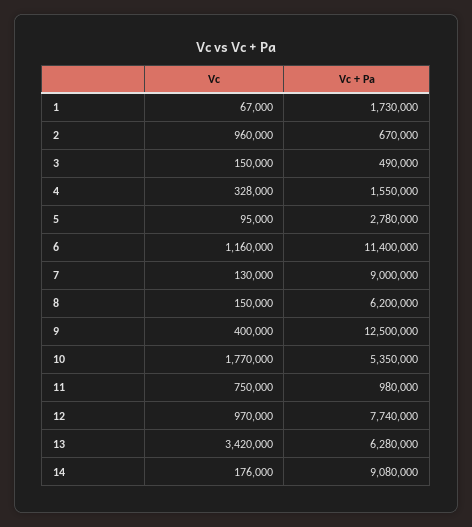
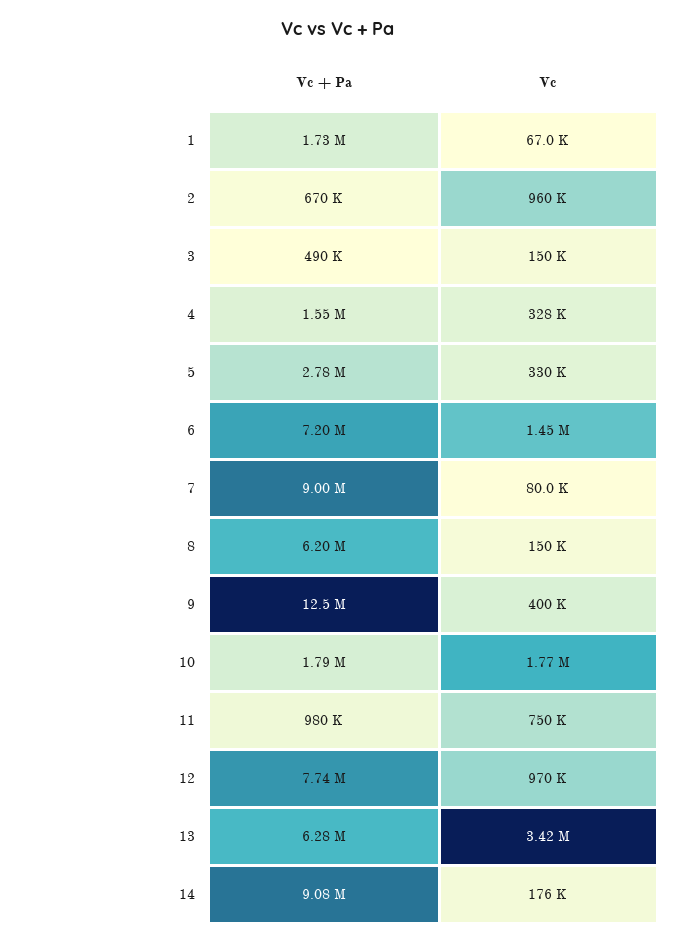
  {
    "Vc": {
      "1": 67000,
      "2": 960000,
      "3": 150000,
      "4": 328000,
-     "5": 95000,
+     "5": 330000,
-     "6": 1160000,
+     "6": 1450000,
-     "7": 130000,
+     "7": 80000,
      "8": 150000,
      "9": 400000,
      "10": 1770000,
      "11": 750000,
      "12": 970000,
      "13": 3420000,
      "14": 176000
    },
    "Vc + Pa": {
      "1": 1730000,
      "2": 670000,
      "3": 490000,
      "4": 1550000,
      "5": 2780000,
-     "6": 11400000,
+     "6": 7200000,
      "7": 9000000,
      "8": 6200000,
      "9": 12500000,
-     "10": 5350000,
+     "10": 1790000,
      "11": 980000,
      "12": 7740000,
      "13": 6280000,
      "14": 9080000
    }
  }

